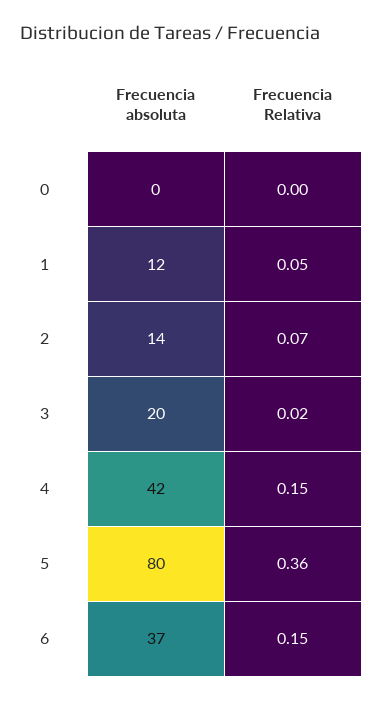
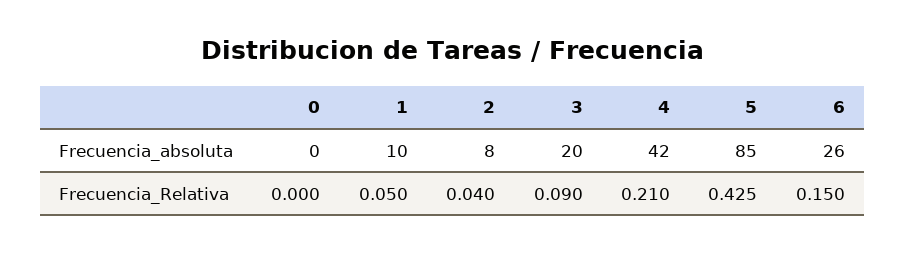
  {
    "Frecuencia absoluta": {
      "0": 0,
-     "1": 12,
+     "1": 10,
-     "2": 14,
+     "2": 8,
      "3": 20,
      "4": 42,
-     "5": 80,
+     "5": 85,
-     "6": 37
+     "6": 26
    },
    "Frecuencia Relativa": {
      "0": 0,
      "1": 0.05,
-     "2": 0.07,
+     "2": 0.04,
-     "3": 0.02,
+     "3": 0.09,
-     "4": 0.15,
+     "4": 0.21,
-     "5": 0.36,
+     "5": 0.425,
      "6": 0.15
    }
  }

